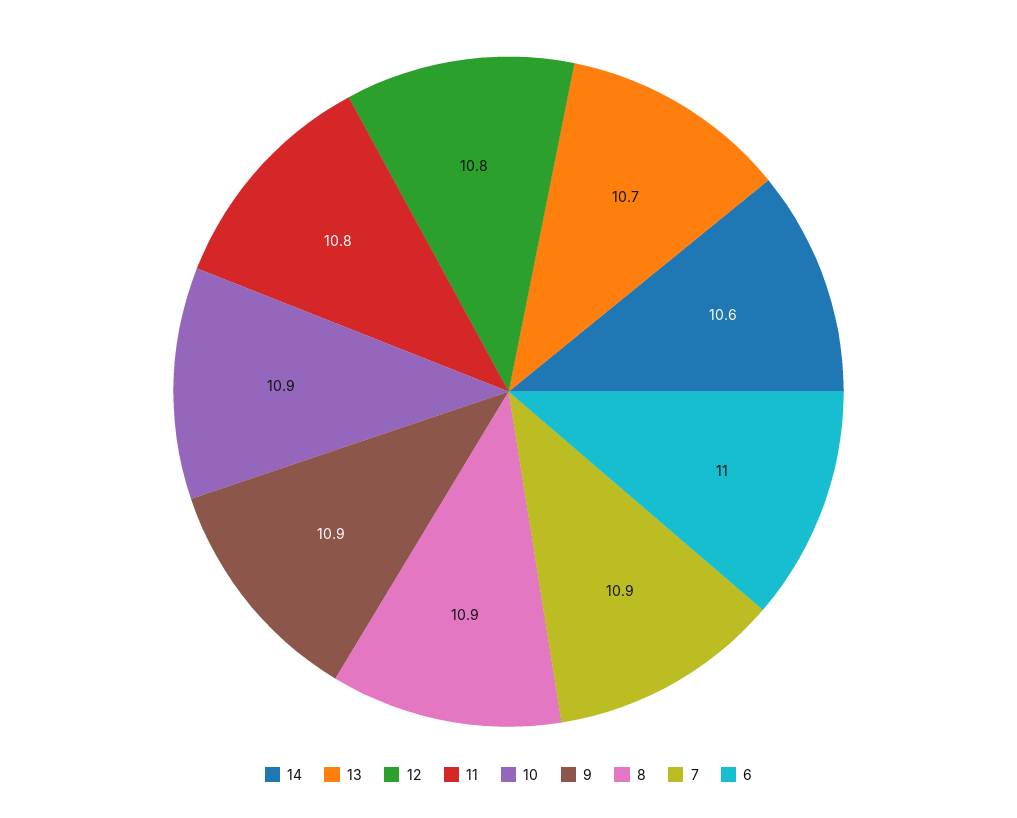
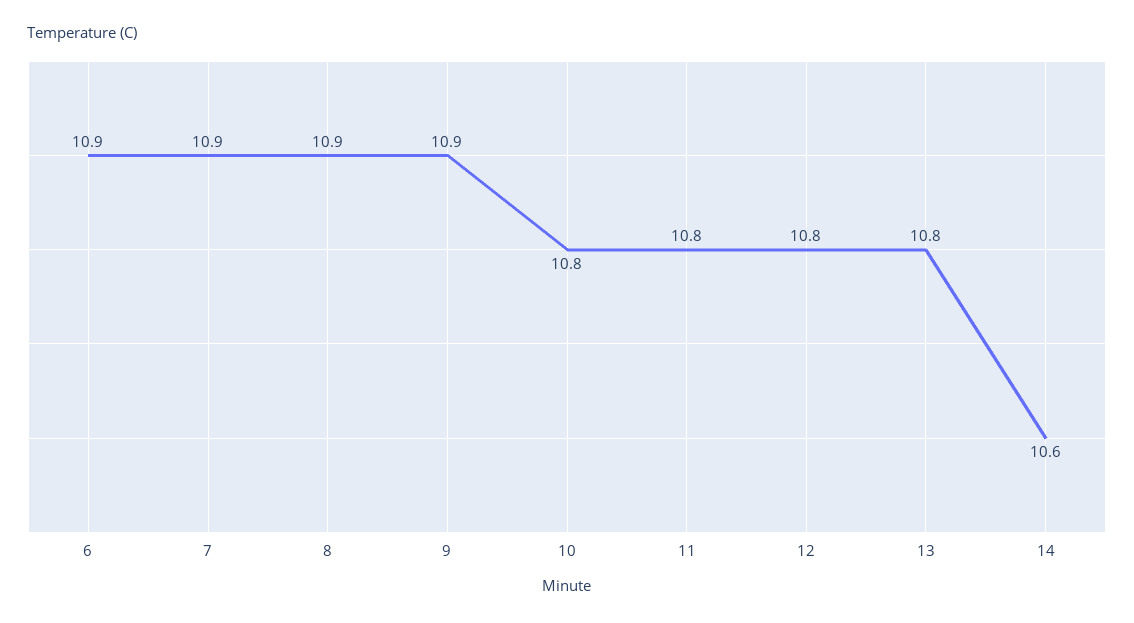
  {
    "14": 10.6,
-   "13": 10.7,
+   "13": 10.8,
    "12": 10.8,
    "11": 10.8,
-   "10": 10.9,
+   "10": 10.8,
    "9": 10.9,
    "8": 10.9,
    "7": 10.9,
-   "6": 11
+   "6": 10.9
  }

